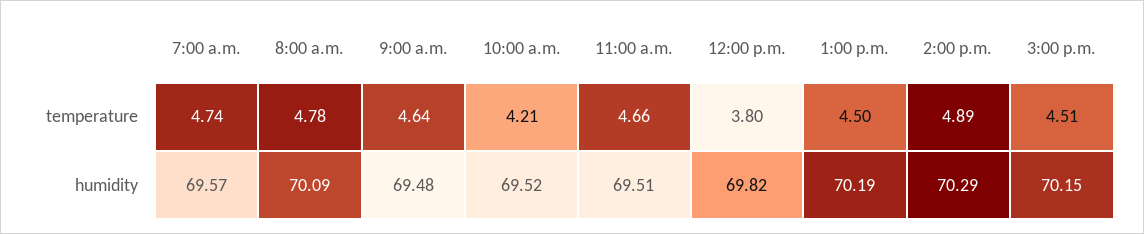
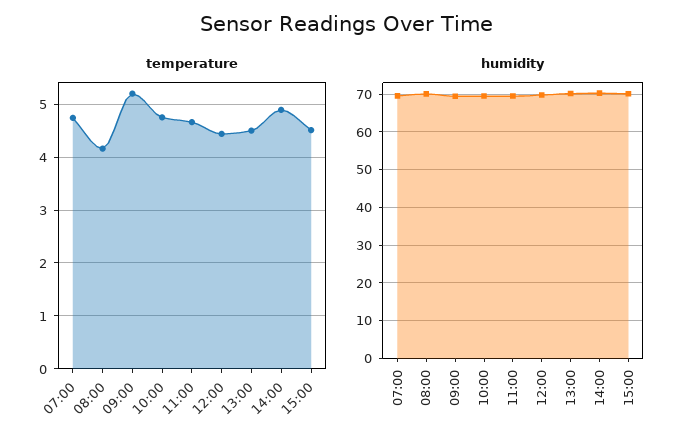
  {
    "temperature": {
      "7:00 a.m.": 4.74,
-     "8:00 a.m.": 4.78,
+     "8:00 a.m.": 4.2,
-     "9:00 a.m.": 4.64,
+     "9:00 a.m.": 5.2,
-     "10:00 a.m.": 4.21,
+     "10:00 a.m.": 4.8,
      "11:00 a.m.": 4.66,
-     "12:00 p.m.": 3.8,
+     "12:00 p.m.": 4.4,
      "1:00 p.m.": 4.5,
      "2:00 p.m.": 4.89,
      "3:00 p.m.": 4.51
    },
    "humidity": {
      "7:00 a.m.": 69.57,
      "8:00 a.m.": 70.09,
      "9:00 a.m.": 69.48,
      "10:00 a.m.": 69.52,
      "11:00 a.m.": 69.51,
      "12:00 p.m.": 69.82,
      "1:00 p.m.": 70.19,
      "2:00 p.m.": 70.29,
      "3:00 p.m.": 70.15
    }
  }

